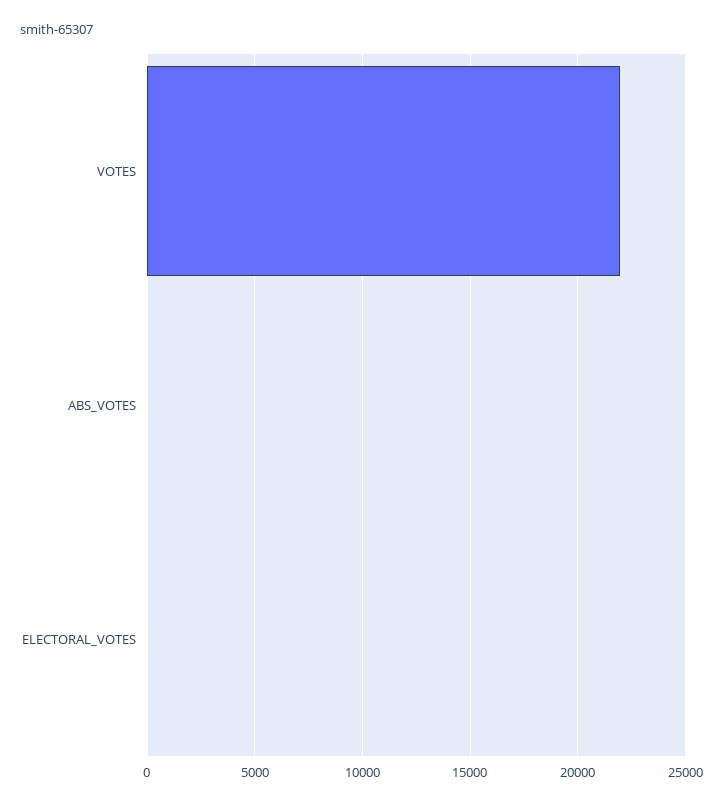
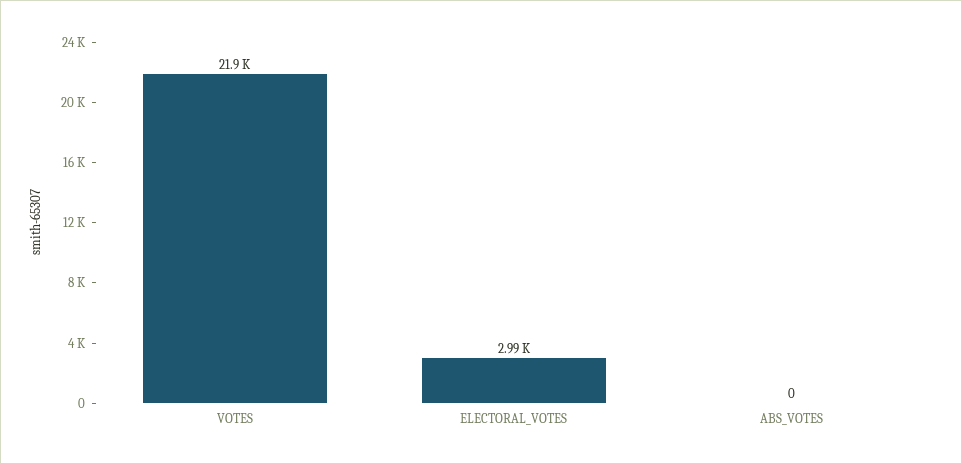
  {
    "VOTES": 21900,
    "ABS_VOTES": 0,
-   "ELECTORAL_VOTES": 0
+   "ELECTORAL_VOTES": 2990
  }

